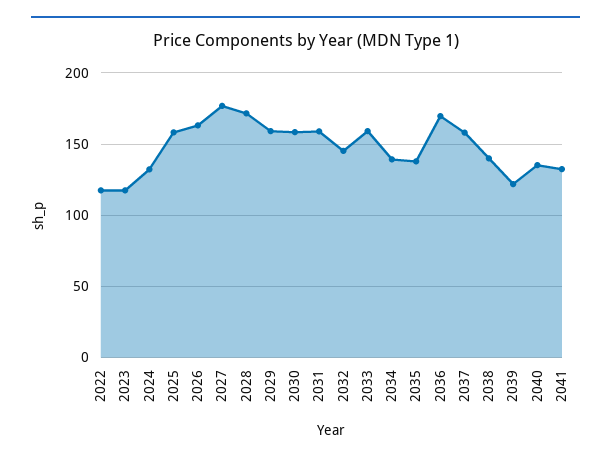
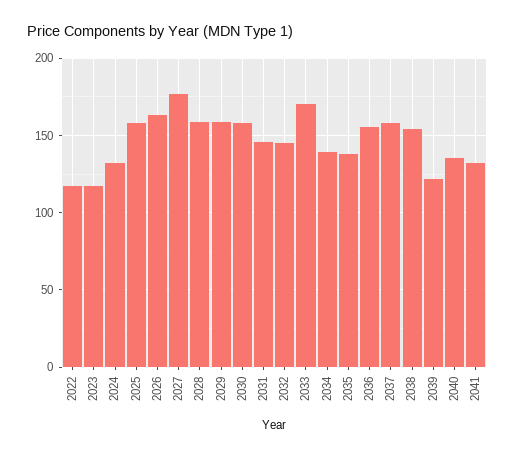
  {
    "2022": 115,
    "2023": 120,
    "2024": 130,
    "2025": 160,
    "2026": 165,
    "2027": 175,
-   "2028": 170,
+   "2028": 160,
    "2029": 160,
    "2030": 160,
-   "2031": 160,
+   "2031": 145,
    "2032": 145,
-   "2033": 160,
+   "2033": 170,
    "2034": 140,
    "2035": 140,
-   "2036": 170,
+   "2036": 155,
    "2037": 160,
-   "2038": 140,
+   "2038": 155,
    "2039": 120,
    "2040": 135,
    "2041": 130
  }

